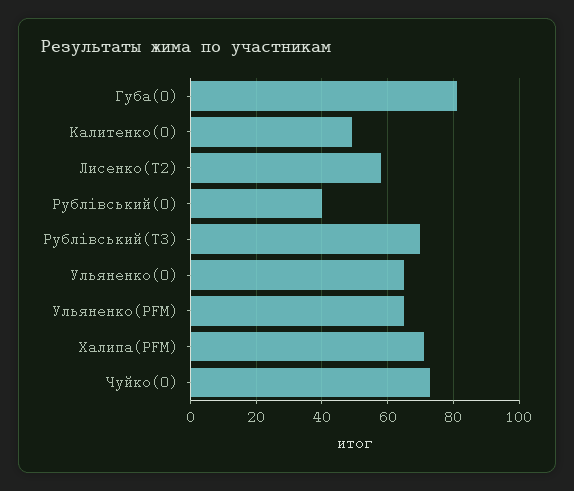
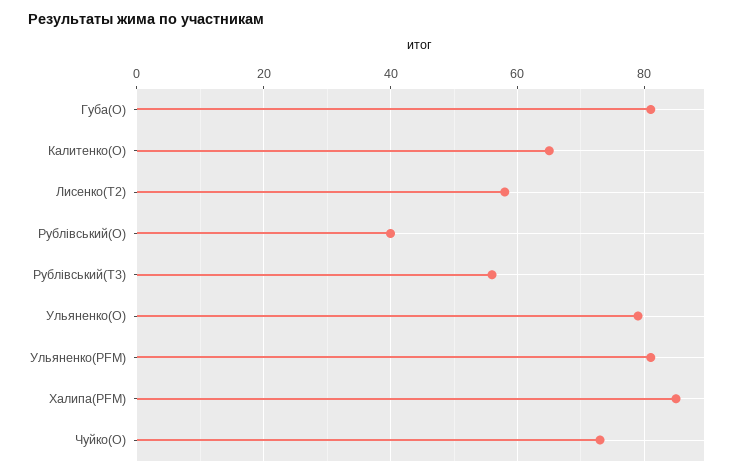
  {
    "Губа(O)": 80,
-   "Калитенко(O)": 50,
+   "Калитенко(O)": 65,
    "Лисенко(Т2)": 60,
    "Рублівський(O)": 40,
-   "Рублівський(Т3)": 70,
+   "Рублівський(Т3)": 55,
-   "Ульяненко(O)": 65,
+   "Ульяненко(O)": 80,
-   "Ульяненко(PFM)": 65,
+   "Ульяненко(PFM)": 80,
-   "Халипа(PFM)": 70,
+   "Халипа(PFM)": 85,
    "Чуйко(O)": 75
  }

